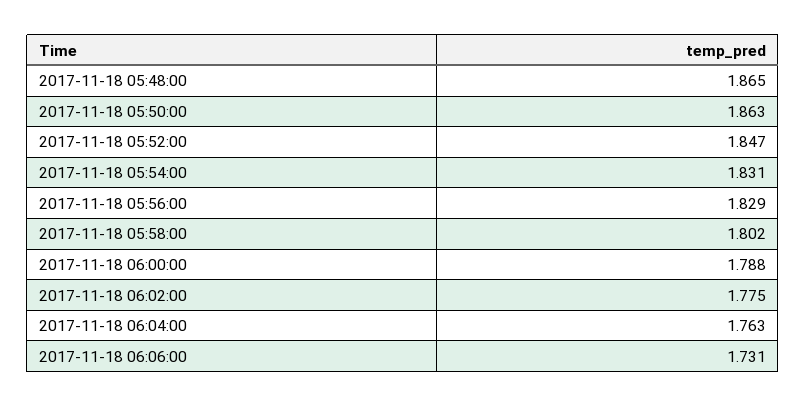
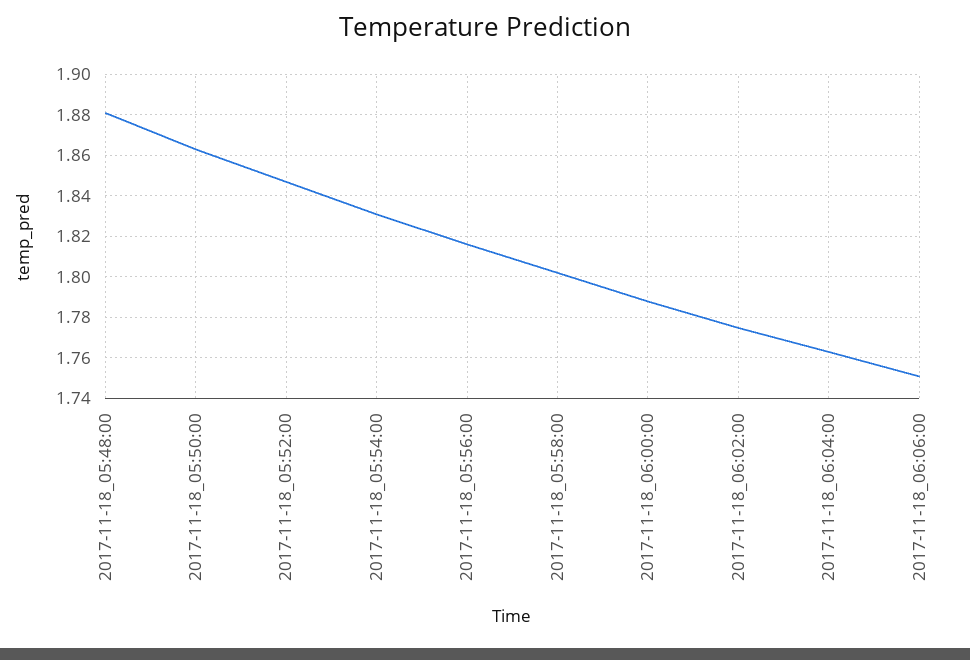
  {
-   "2017-11-18 05:48:00": 1.865,
+   "2017-11-18 05:48:00": 1.88,
    "2017-11-18 05:50:00": 1.863,
    "2017-11-18 05:52:00": 1.847,
    "2017-11-18 05:54:00": 1.831,
-   "2017-11-18 05:56:00": 1.829,
+   "2017-11-18 05:56:00": 1.815,
    "2017-11-18 05:58:00": 1.802,
    "2017-11-18 06:00:00": 1.788,
    "2017-11-18 06:02:00": 1.775,
    "2017-11-18 06:04:00": 1.763,
-   "2017-11-18 06:06:00": 1.731
+   "2017-11-18 06:06:00": 1.75
  }

